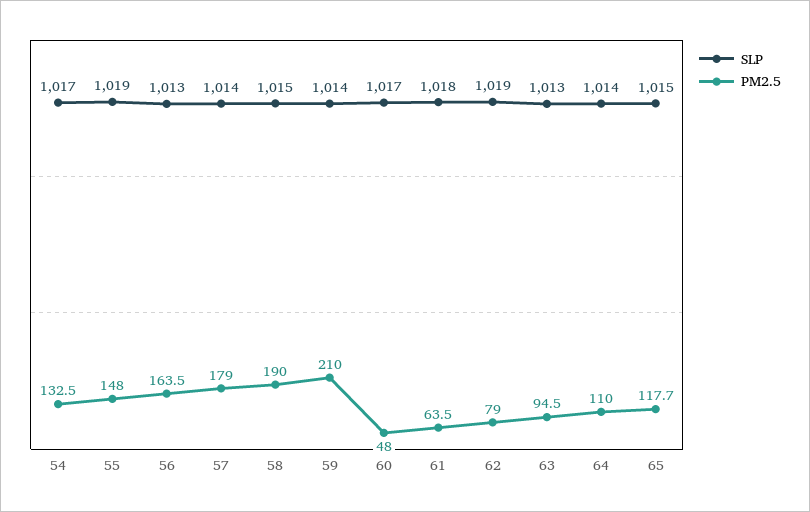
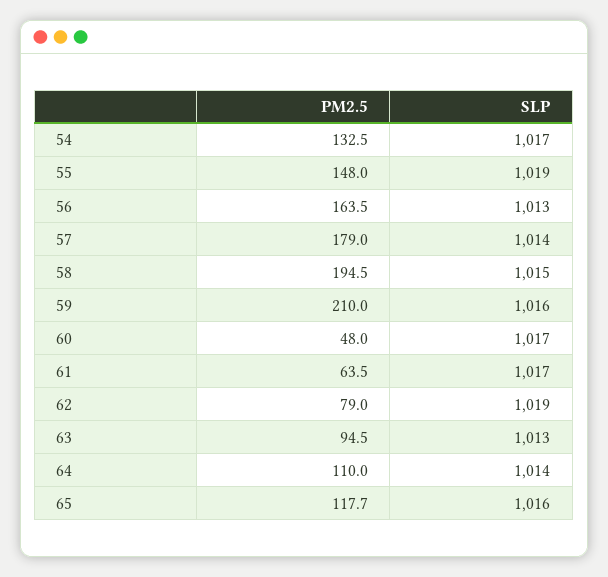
  {
    "SLP": {
      "54": 1017,
      "55": 1019,
      "56": 1013,
      "57": 1014,
      "58": 1015,
-     "59": 1014,
+     "59": 1016,
      "60": 1017,
-     "61": 1018,
+     "61": 1017,
      "62": 1019,
      "63": 1013,
      "64": 1014,
-     "65": 1015
+     "65": 1016
    },
    "PM2.5": {
      "54": 132.5,
      "55": 148,
      "56": 163.5,
      "57": 179,
-     "58": 190,
+     "58": 194.5,
      "59": 210,
      "60": 48,
      "61": 63.5,
      "62": 79,
      "63": 94.5,
      "64": 110,
      "65": 117.7
    }
  }

